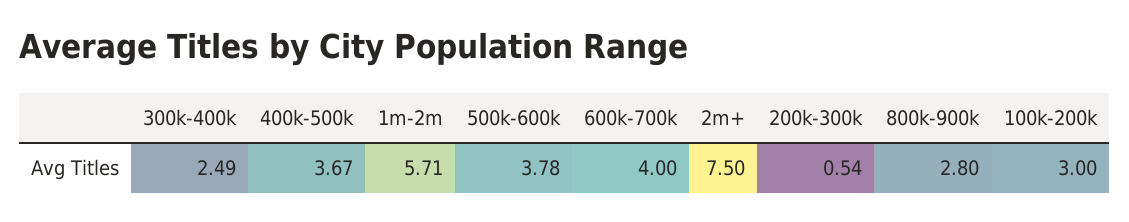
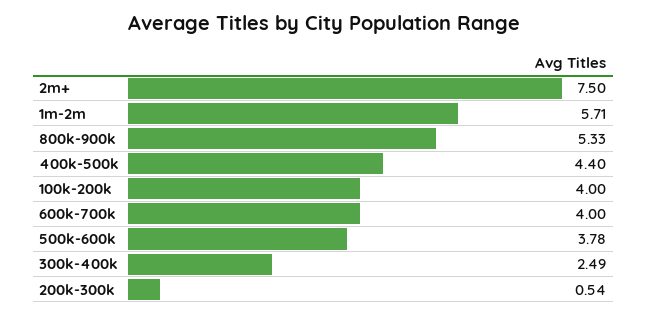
  {
    "300k-400k": 2.49,
-   "400k-500k": 3.67,
+   "400k-500k": 4.4,
    "1m-2m": 5.71,
    "500k-600k": 3.78,
    "600k-700k": 4,
    "2m+": 7.5,
    "200k-300k": 0.54,
-   "800k-900k": 2.8,
+   "800k-900k": 5.33,
-   "100k-200k": 3
+   "100k-200k": 4
  }

